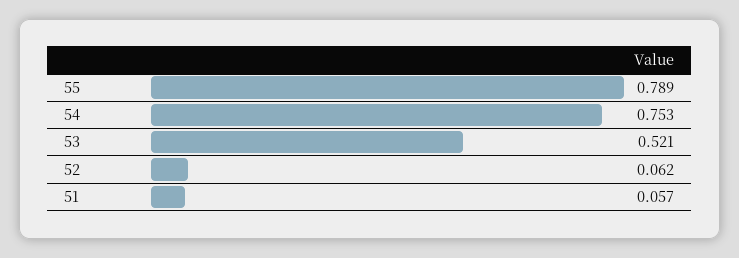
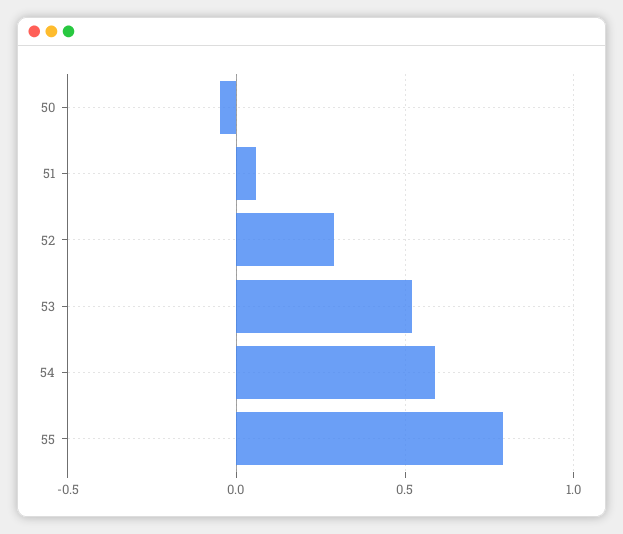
  {
    "55": 0.789,
-   "54": 0.753,
+   "54": 0.6,
    "53": 0.521,
-   "52": 0.062,
+   "52": 0.3,
-   "51": 0.057
+   "51": 0.057,
+   "50": -0.05
  }

